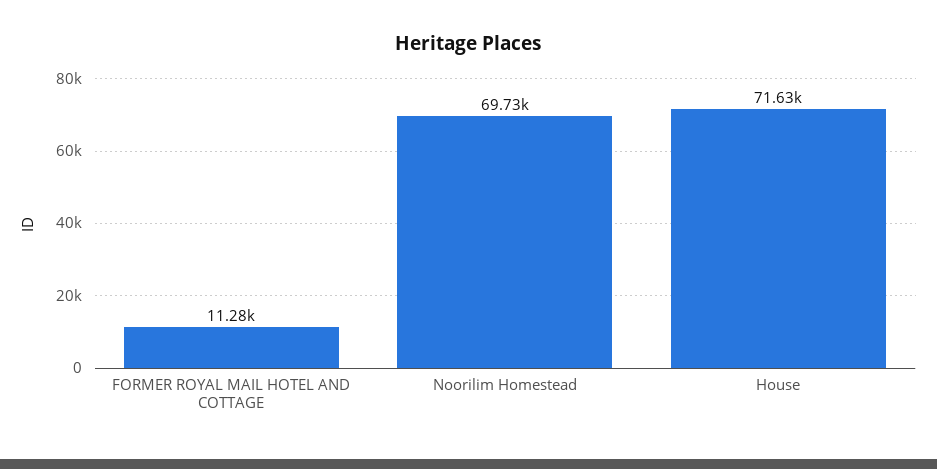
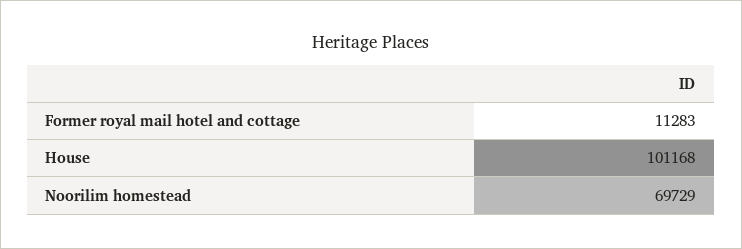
  {
    "FORMER ROYAL MAIL HOTEL AND COTTAGE": 11283,
    "Noorilim Homestead": 69729,
-   "House": 71630
+   "House": 101168
  }

